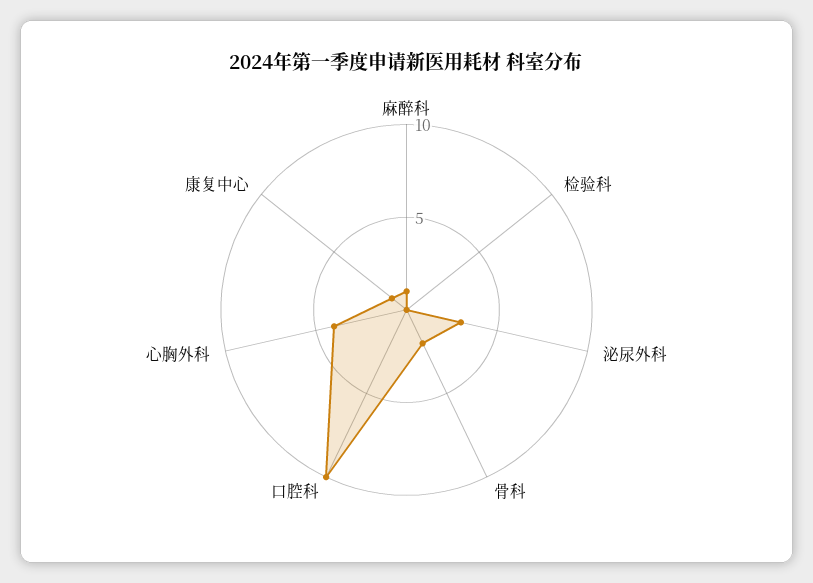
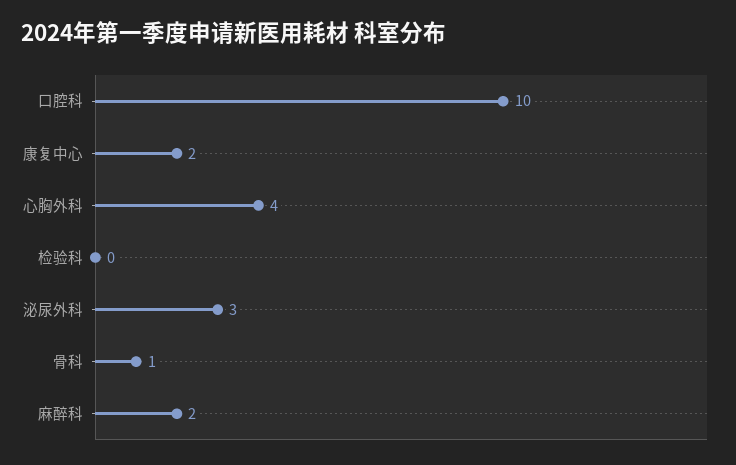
  {
-   "麻醉科": 1,
+   "麻醉科": 2,
    "检验科": 0,
    "泌尿外科": 3,
-   "骨科": 2,
+   "骨科": 1,
    "口腔科": 10,
    "心胸外科": 4,
-   "康复中心": 1
+   "康复中心": 2
  }

